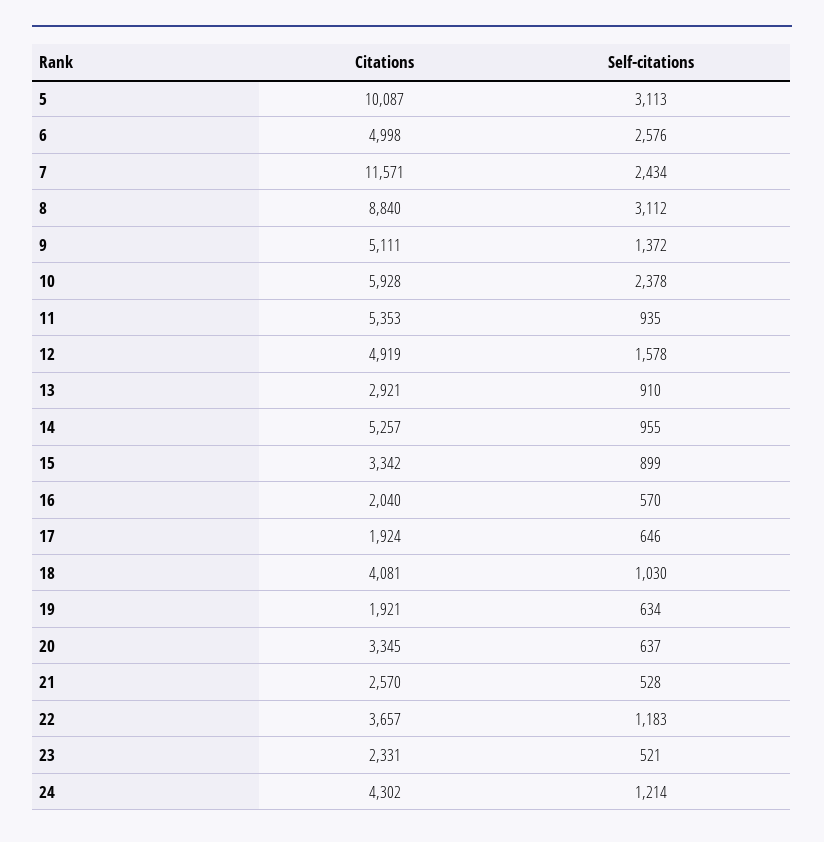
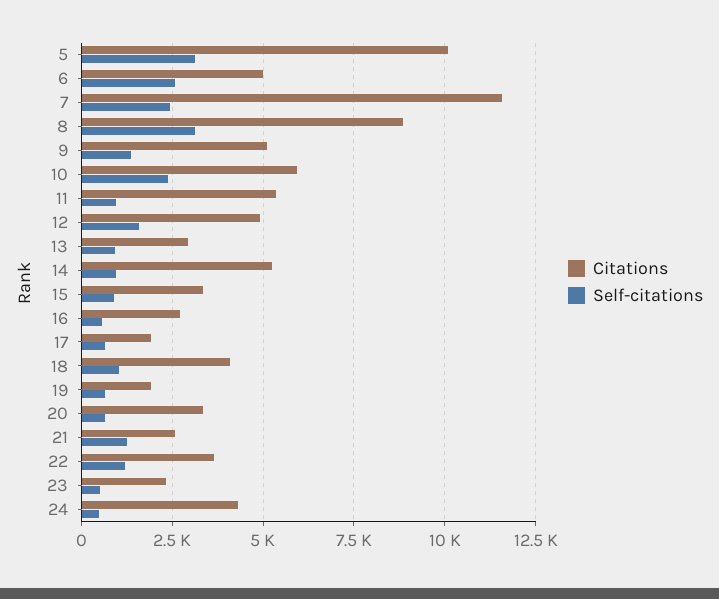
  {
    "Citations": {
      "5": 10087,
      "6": 4998,
      "7": 11571,
      "8": 8840,
      "9": 5111,
      "10": 5928,
      "11": 5353,
      "12": 4919,
      "13": 2921,
      "14": 5257,
      "15": 3342,
-     "16": 2040,
+     "16": 2750,
      "17": 1924,
      "18": 4081,
      "19": 1921,
      "20": 3345,
      "21": 2570,
      "22": 3657,
      "23": 2331,
      "24": 4302
    },
    "Self-citations": {
      "5": 3113,
      "6": 2576,
      "7": 2434,
      "8": 3112,
      "9": 1372,
      "10": 2378,
      "11": 935,
      "12": 1578,
      "13": 910,
      "14": 955,
      "15": 899,
      "16": 570,
      "17": 646,
      "18": 1030,
      "19": 634,
      "20": 637,
-     "21": 528,
+     "21": 1250,
      "22": 1183,
      "23": 521,
-     "24": 1214
+     "24": 500
    }
  }

